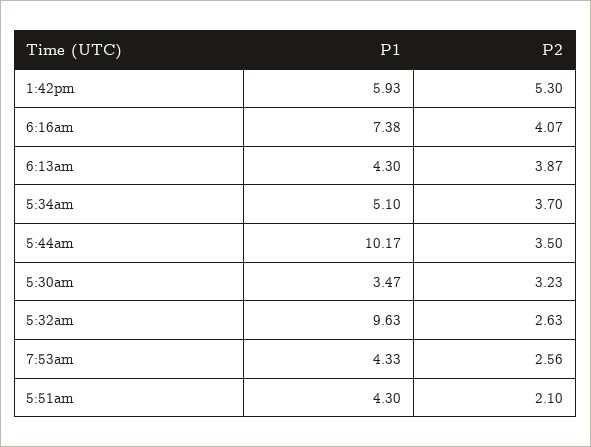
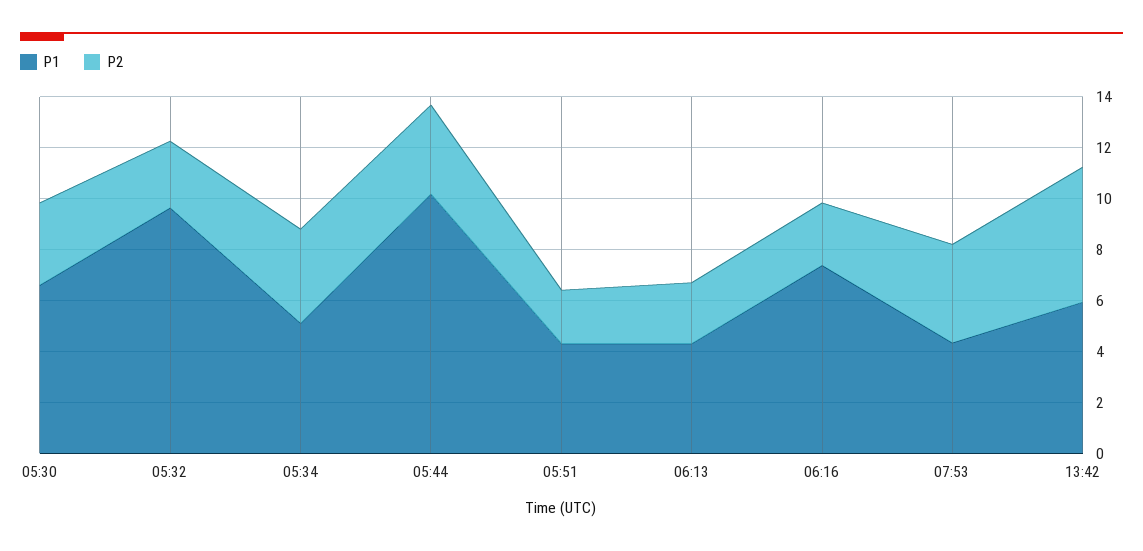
  {
    "P1": {
      "1:42pm": 5.93,
      "6:16am": 7.38,
      "6:13am": 4.3,
      "5:34am": 5.1,
      "5:44am": 10.17,
-     "5:30am": 3.47,
+     "5:30am": 6.5,
      "5:32am": 9.63,
      "7:53am": 4.33,
      "5:51am": 4.3
    },
    "P2": {
      "1:42pm": 5.3,
-     "6:16am": 4.07,
+     "6:16am": 2.5,
-     "6:13am": 3.87,
+     "6:13am": 2.5,
      "5:34am": 3.7,
      "5:44am": 3.5,
      "5:30am": 3.23,
      "5:32am": 2.63,
-     "7:53am": 2.56,
+     "7:53am": 4,
      "5:51am": 2.1
    }
  }

